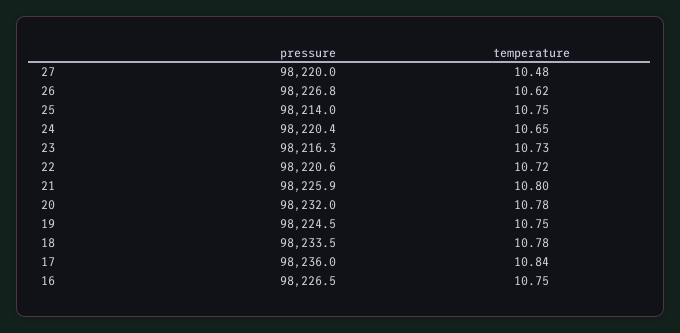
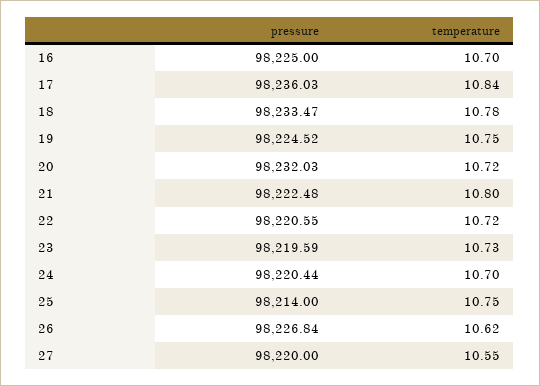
  {
    "pressure": {
      "27": 98220,
      "26": 98226.84,
      "25": 98214,
      "24": 98220.44,
-     "23": 98216.3,
+     "23": 98219.59,
      "22": 98220.55,
-     "21": 98225.9,
+     "21": 98222.48,
      "20": 98232.03,
      "19": 98224.52,
      "18": 98233.47,
      "17": 98236.03,
-     "16": 98226.5
+     "16": 98225
    },
    "temperature": {
-     "27": 10.48,
+     "27": 10.55,
      "26": 10.62,
      "25": 10.75,
-     "24": 10.65,
+     "24": 10.7,
      "23": 10.73,
      "22": 10.72,
      "21": 10.8,
-     "20": 10.78,
+     "20": 10.72,
      "19": 10.75,
      "18": 10.78,
      "17": 10.84,
-     "16": 10.75
+     "16": 10.7
    }
  }

